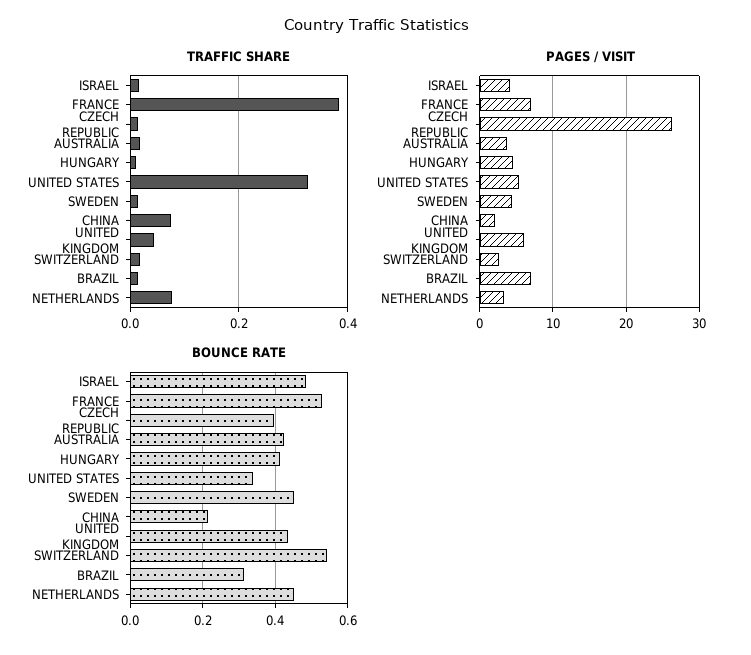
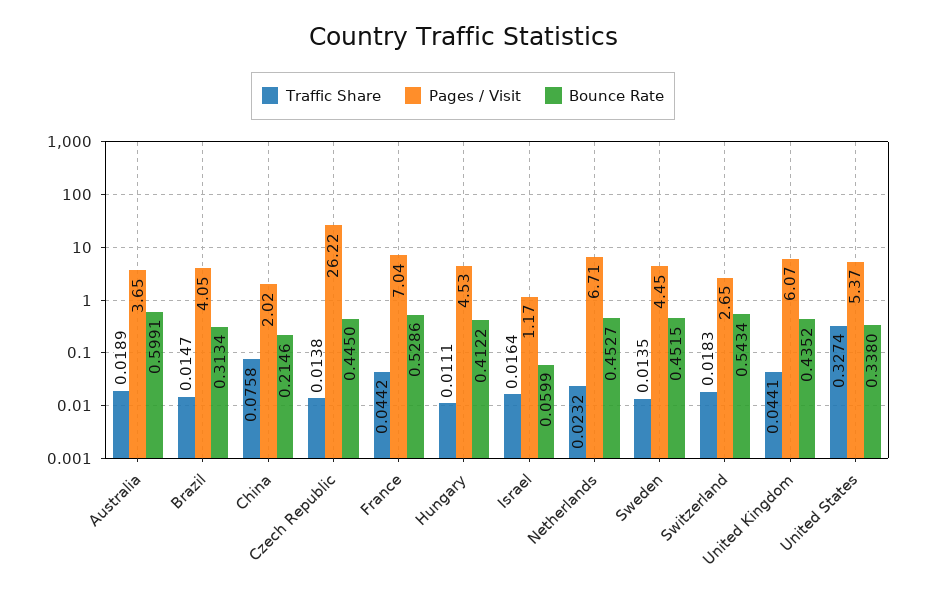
  {
    "TRAFFIC SHARE": {
      "ISRAEL": 0.0164,
-     "FRANCE": 0.38,
+     "FRANCE": 0.0442,
      "CZECH REPUBLIC": 0.0138,
      "AUSTRALIA": 0.0189,
      "HUNGARY": 0.0111,
      "UNITED STATES": 0.3274,
      "SWEDEN": 0.0135,
      "CHINA": 0.0758,
      "UNITED KINGDOM": 0.0441,
      "SWITZERLAND": 0.0183,
      "BRAZIL": 0.0147,
-     "NETHERLANDS": 0.08
+     "NETHERLANDS": 0.0232
    },
    "PAGES / VISIT": {
-     "ISRAEL": 4,
+     "ISRAEL": 1.17,
      "FRANCE": 7.04,
      "CZECH REPUBLIC": 26.22,
      "AUSTRALIA": 3.65,
      "HUNGARY": 4.53,
      "UNITED STATES": 5.37,
      "SWEDEN": 4.45,
      "CHINA": 2.02,
      "UNITED KINGDOM": 6.07,
      "SWITZERLAND": 2.65,
-     "BRAZIL": 7,
+     "BRAZIL": 4.05,
-     "NETHERLANDS": 3
+     "NETHERLANDS": 6.71
    },
    "BOUNCE RATE": {
-     "ISRAEL": 0.48,
+     "ISRAEL": 0.0599,
      "FRANCE": 0.5286,
-     "CZECH REPUBLIC": 0.4,
+     "CZECH REPUBLIC": 0.445,
-     "AUSTRALIA": 0.42,
+     "AUSTRALIA": 0.5991,
      "HUNGARY": 0.4122,
      "UNITED STATES": 0.338,
      "SWEDEN": 0.4515,
      "CHINA": 0.2146,
      "UNITED KINGDOM": 0.4352,
      "SWITZERLAND": 0.5434,
      "BRAZIL": 0.3134,
      "NETHERLANDS": 0.4527
    }
  }

